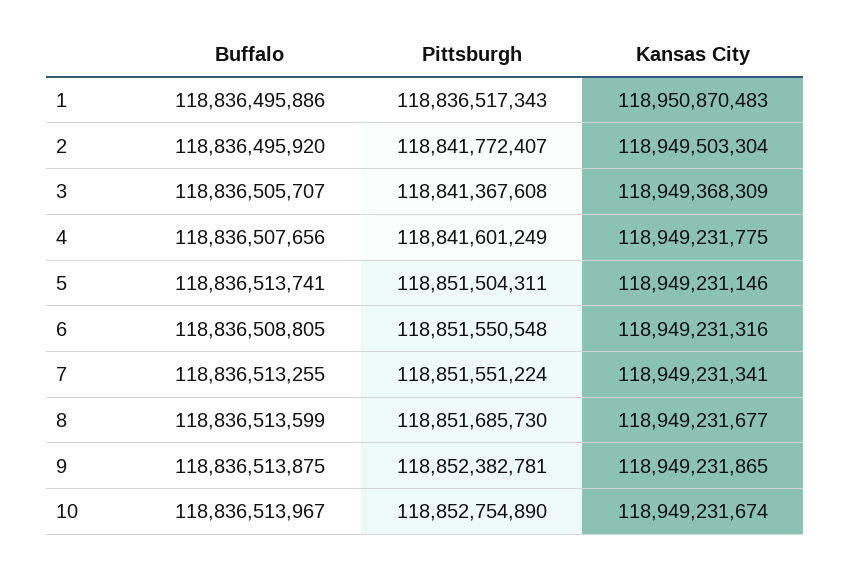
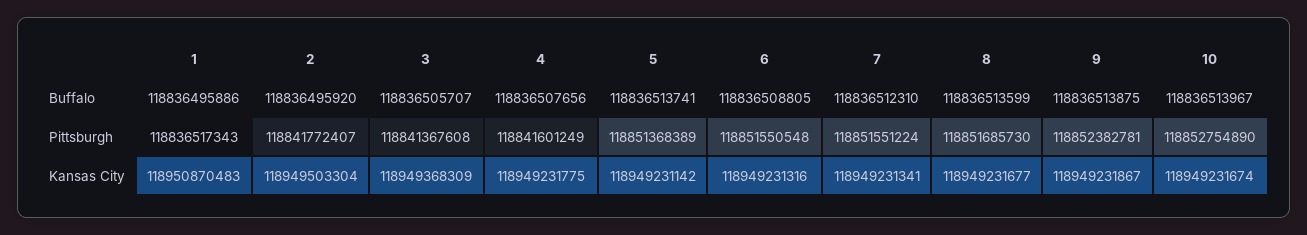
  {
    "Buffalo": {
      "1": 118836495886,
      "2": 118836495920,
      "3": 118836505707,
      "4": 118836507656,
      "5": 118836513741,
      "6": 118836508805,
-     "7": 118836513255,
+     "7": 118836512310,
      "8": 118836513599,
      "9": 118836513875,
      "10": 118836513967
    },
    "Pittsburgh": {
      "1": 118836517343,
      "2": 118841772407,
      "3": 118841367608,
      "4": 118841601249,
-     "5": 118851504311,
+     "5": 118851368389,
      "6": 118851550548,
      "7": 118851551224,
      "8": 118851685730,
      "9": 118852382781,
      "10": 118852754890
    },
    "Kansas City": {
      "1": 118950870483,
      "2": 118949503304,
      "3": 118949368309,
      "4": 118949231775,
-     "5": 118949231146,
+     "5": 118949231142,
      "6": 118949231316,
      "7": 118949231341,
      "8": 118949231677,
-     "9": 118949231865,
+     "9": 118949231867,
      "10": 118949231674
    }
  }

